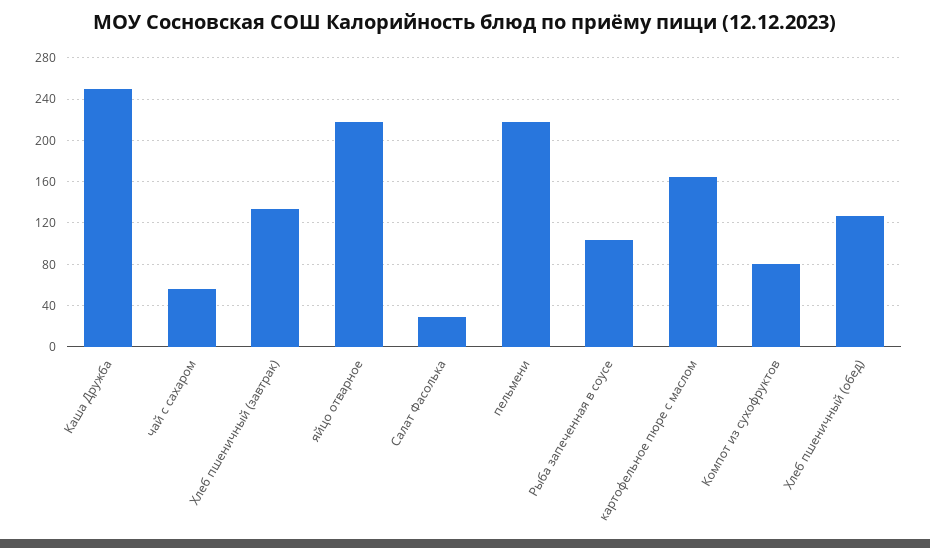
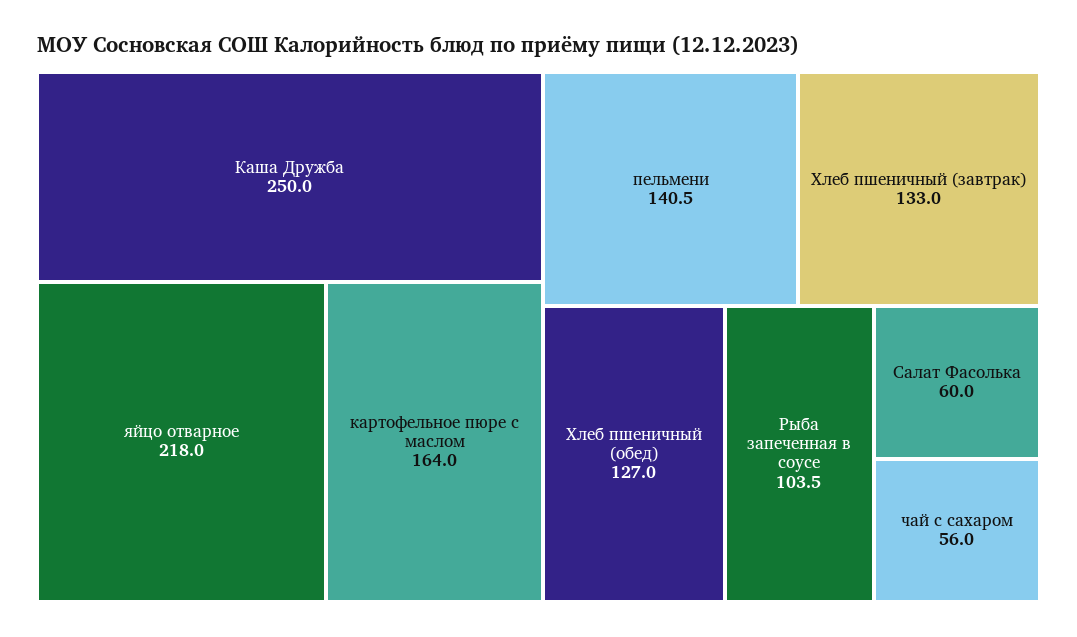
  {
    "Каша Дружба": 250,
    "чай с сахаром": 56,
    "Хлеб пшеничный (завтрак)": 133,
    "яйцо отварное": 218,
-   "Салат Фасолька": 30,
+   "Салат Фасолька": 60,
-   "пельмени": 220,
+   "пельмени": 140.5,
    "Рыба запеченная в соусе": 103.5,
    "картофельное пюре с маслом": 164,
-   "Компот из сухофруктов": 80,
    "Хлеб пшеничный (обед)": 127
  }

